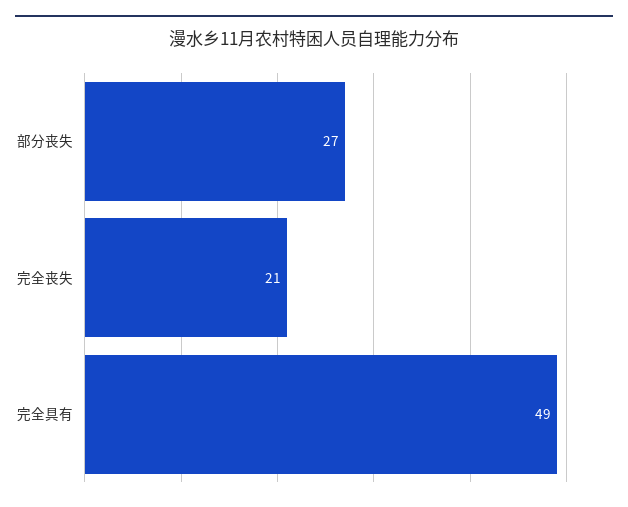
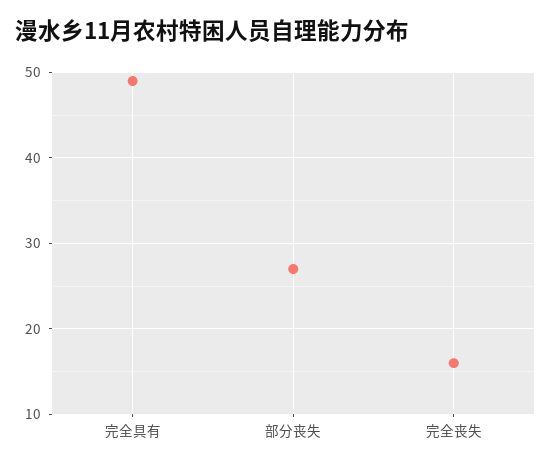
  {
    "部分丧失": 27,
-   "完全丧失": 21,
+   "完全丧失": 16,
    "完全具有": 49
  }

